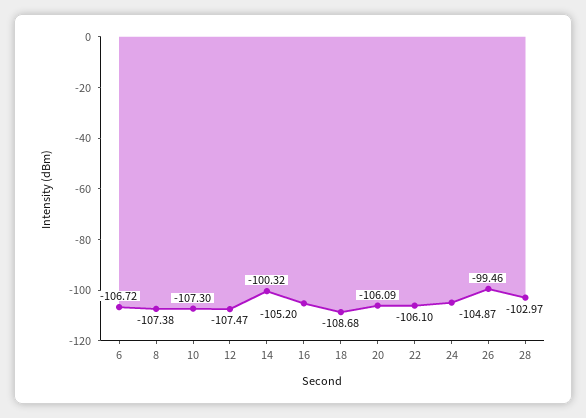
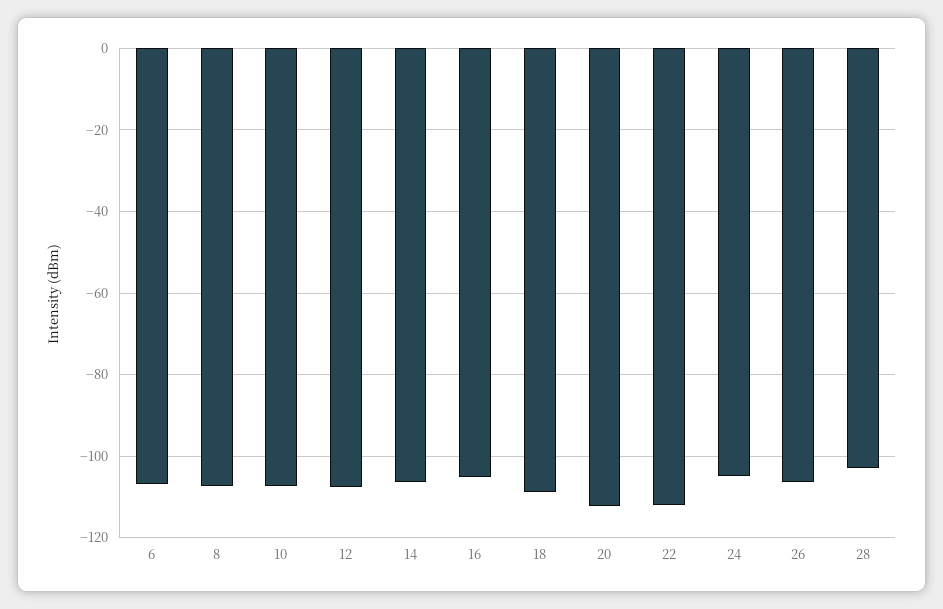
  {
    "6": -106.72,
    "8": -107.38,
    "10": -107.3,
    "12": -107.47,
-   "14": -100.32,
+   "14": -106,
    "16": -105.2,
    "18": -108.68,
-   "20": -106.09,
+   "20": -112,
-   "22": -106.1,
+   "22": -112,
    "24": -104.87,
-   "26": -99.46,
+   "26": -106,
    "28": -102.97
  }

